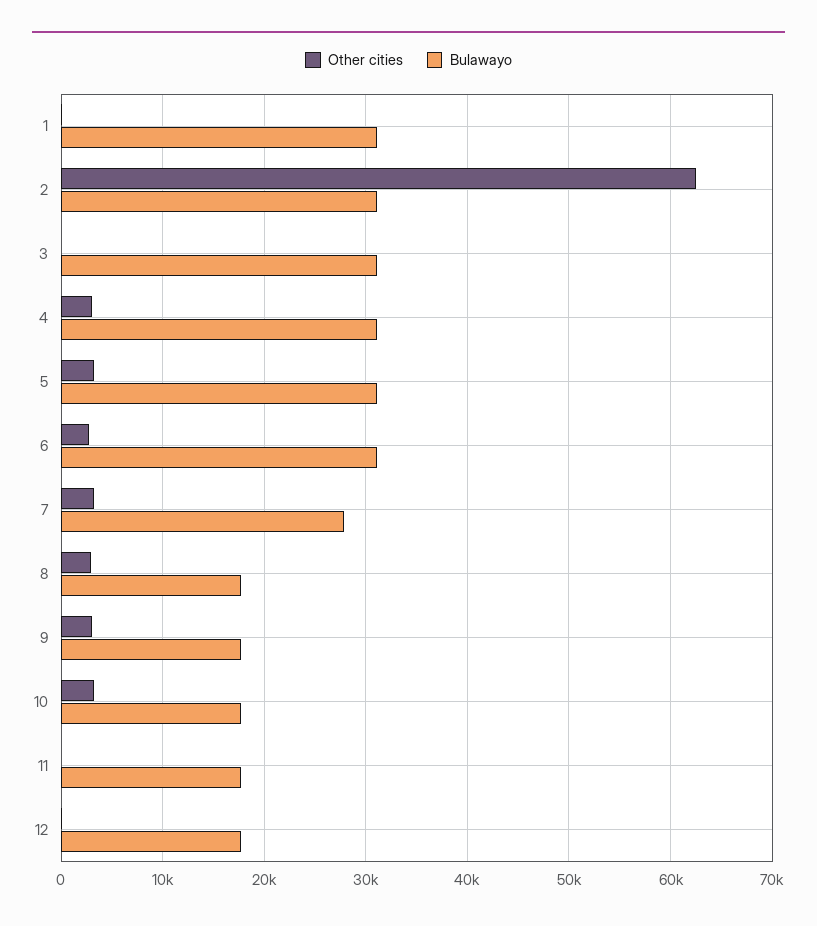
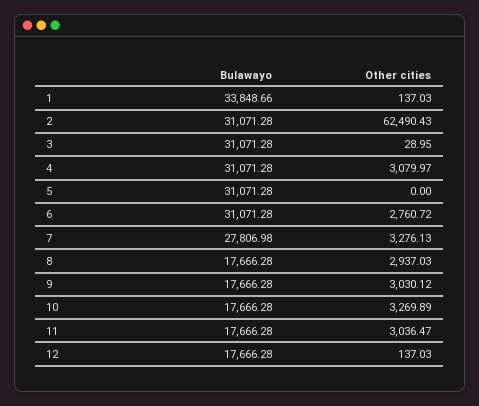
  {
    "Other cities": {
      "1": 137.03,
      "2": 62490.43,
      "3": 28.95,
      "4": 3079.97,
-     "5": 3000,
+     "5": 0,
      "6": 2760.72,
      "7": 3276.13,
      "8": 2937.03,
      "9": 3030.12,
      "10": 3269.89,
-     "11": 0,
+     "11": 3036.47,
      "12": 137.03
    },
    "Bulawayo": {
-     "1": 31000,
+     "1": 33848.66,
      "2": 31071.28,
      "3": 31071.28,
      "4": 31071.28,
      "5": 31071.28,
      "6": 31071.28,
      "7": 27806.98,
      "8": 17666.28,
      "9": 17666.28,
      "10": 17666.28,
      "11": 17666.28,
      "12": 17666.28
    }
  }

